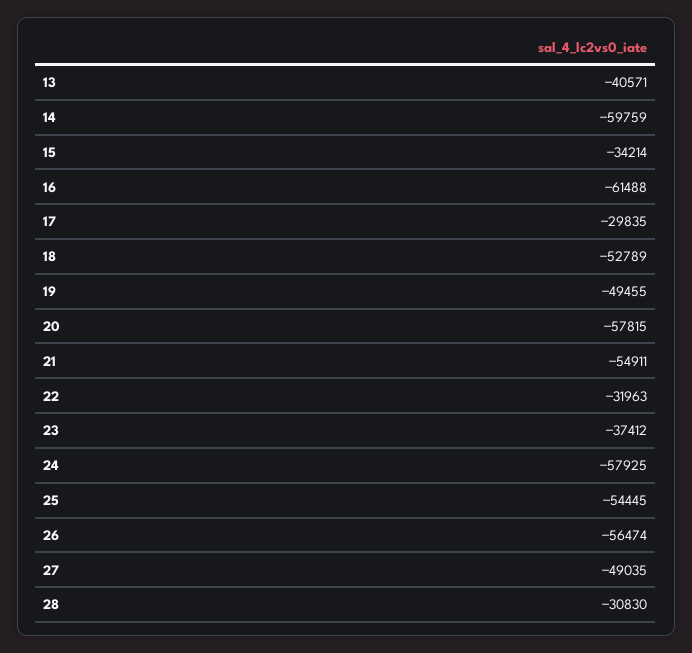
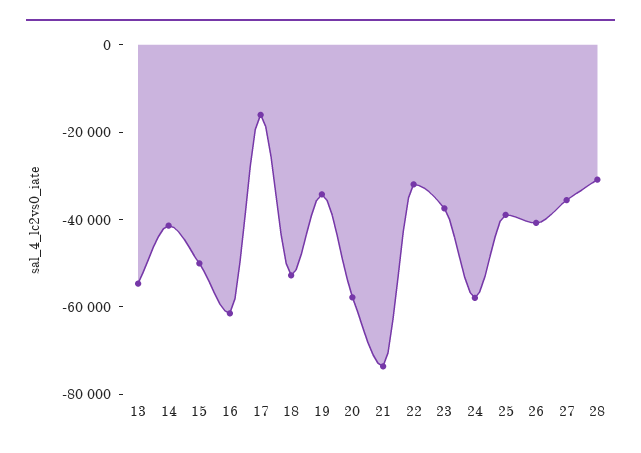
  {
-   "13": -40571,
+   "13": -55000,
-   "14": -59759,
+   "14": -40000,
-   "15": -34214,
+   "15": -50000,
    "16": -61488,
-   "17": -29835,
+   "17": -15000,
    "18": -52789,
-   "19": -49455,
+   "19": -35000,
    "20": -57815,
-   "21": -54911,
+   "21": -75000,
    "22": -31963,
    "23": -37412,
    "24": -57925,
-   "25": -54445,
+   "25": -40000,
-   "26": -56474,
+   "26": -40000,
-   "27": -49035,
+   "27": -35000,
    "28": -30830
  }

